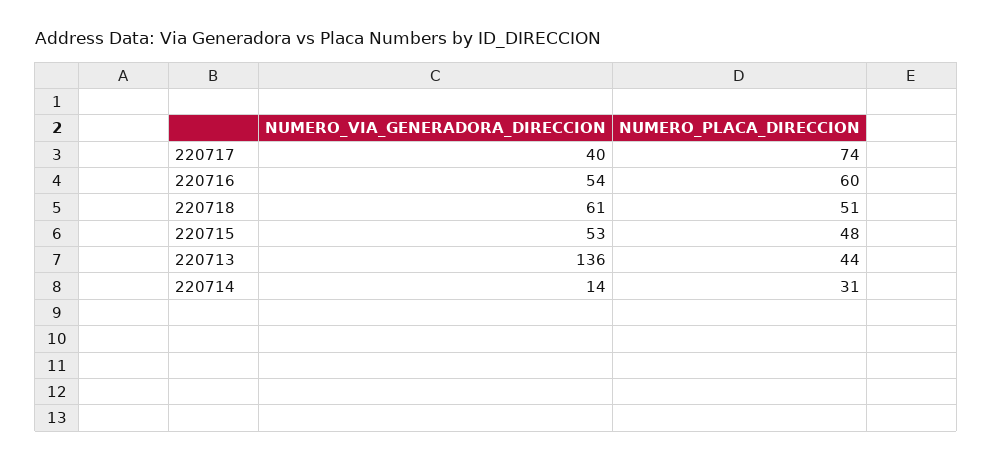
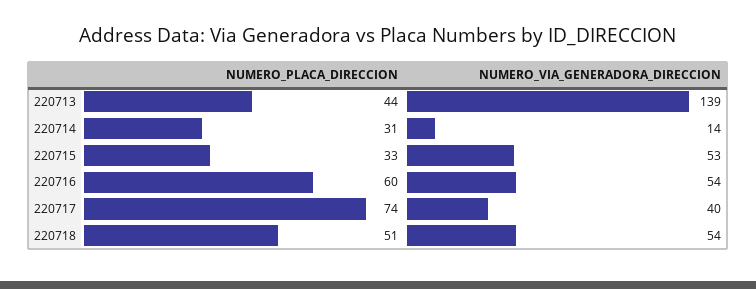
  {
    "NUMERO_VIA_GENERADORA_DIRECCION": {
      "220717": 40,
      "220716": 54,
-     "220718": 61,
+     "220718": 54,
      "220715": 53,
-     "220713": 136,
+     "220713": 139,
      "220714": 14
    },
    "NUMERO_PLACA_DIRECCION": {
      "220717": 74,
      "220716": 60,
      "220718": 51,
-     "220715": 48,
+     "220715": 33,
      "220713": 44,
      "220714": 31
    }
  }

